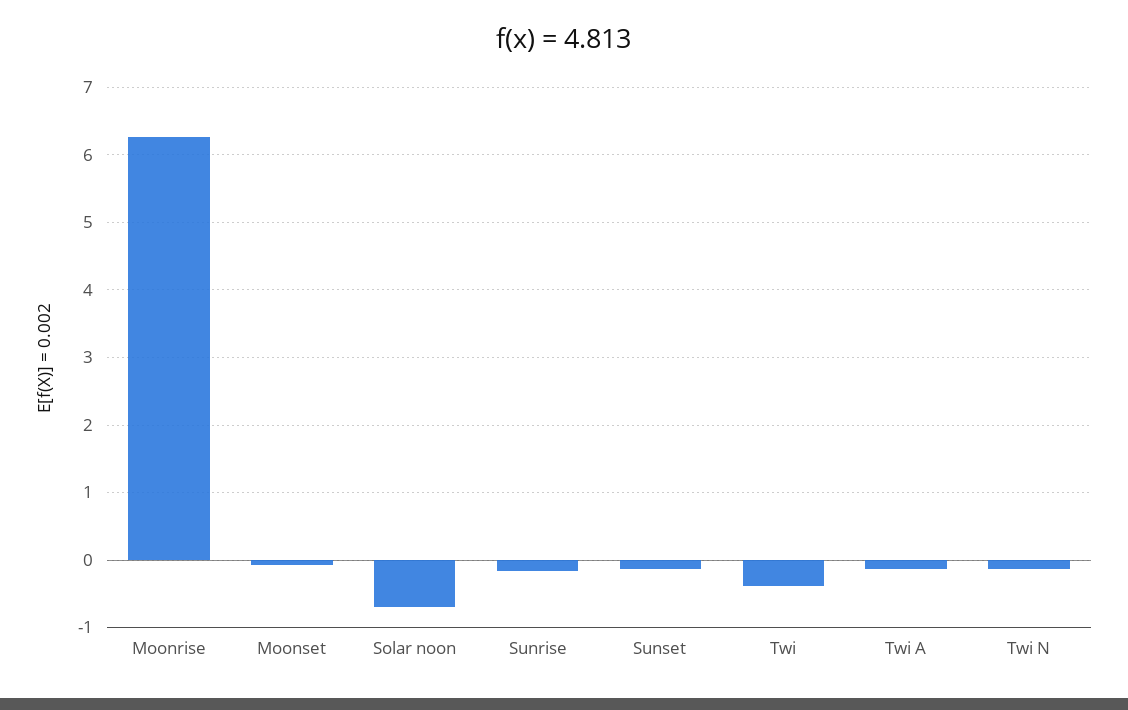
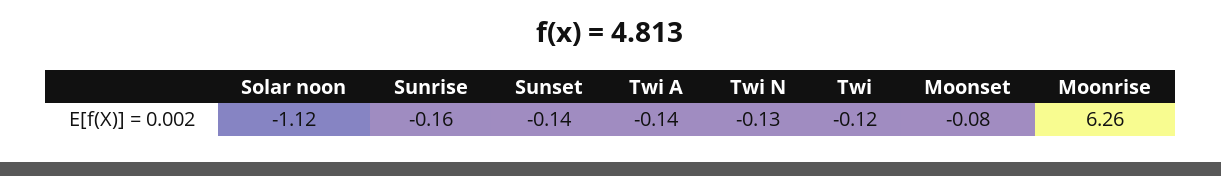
  {
    "Moonrise": 6.26,
    "Moonset": -0.08,
-   "Solar noon": -0.7,
+   "Solar noon": -1.12,
    "Sunrise": -0.16,
    "Sunset": -0.14,
-   "Twi": -0.4,
+   "Twi": -0.12,
    "Twi A": -0.14,
    "Twi N": -0.13
  }

